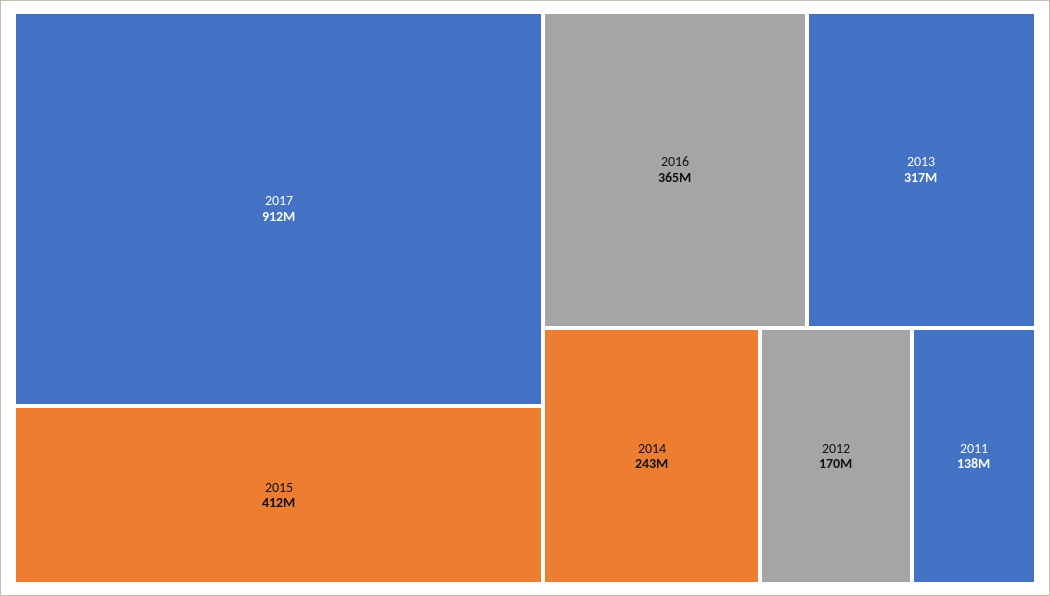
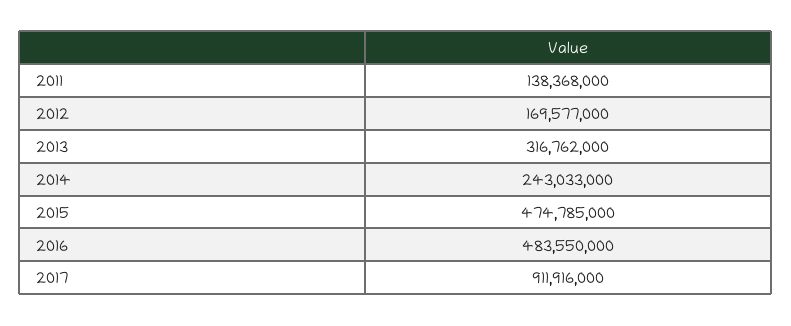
  {
    "2017": 911916000,
-   "2015": 412000000,
+   "2015": 474785000,
-   "2016": 365000000,
+   "2016": 483550000,
    "2013": 316762000,
    "2014": 243033000,
    "2012": 169577000,
    "2011": 138368000
  }

